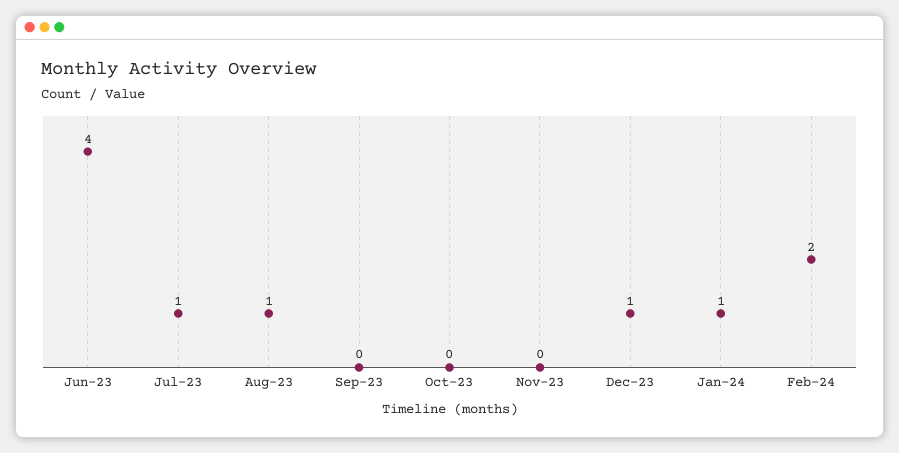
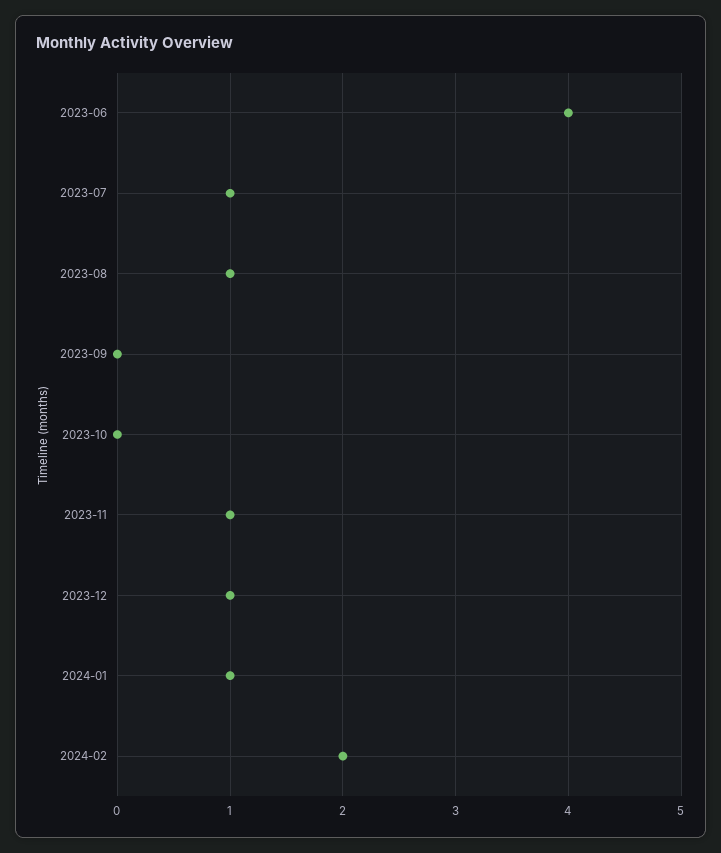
  {
    "Jun-23": 4,
    "Jul-23": 1,
    "Aug-23": 1,
    "Sep-23": 0,
    "Oct-23": 0,
-   "Nov-23": 0,
+   "Nov-23": 1,
    "Dec-23": 1,
    "Jan-24": 1,
    "Feb-24": 2
  }

